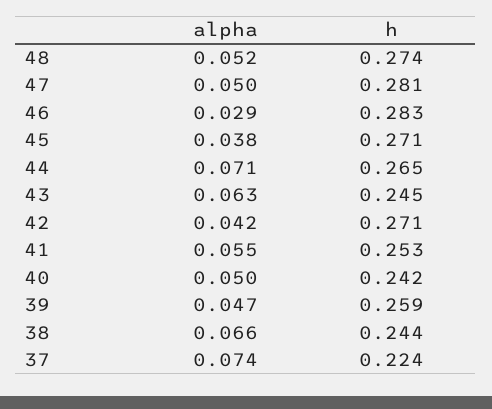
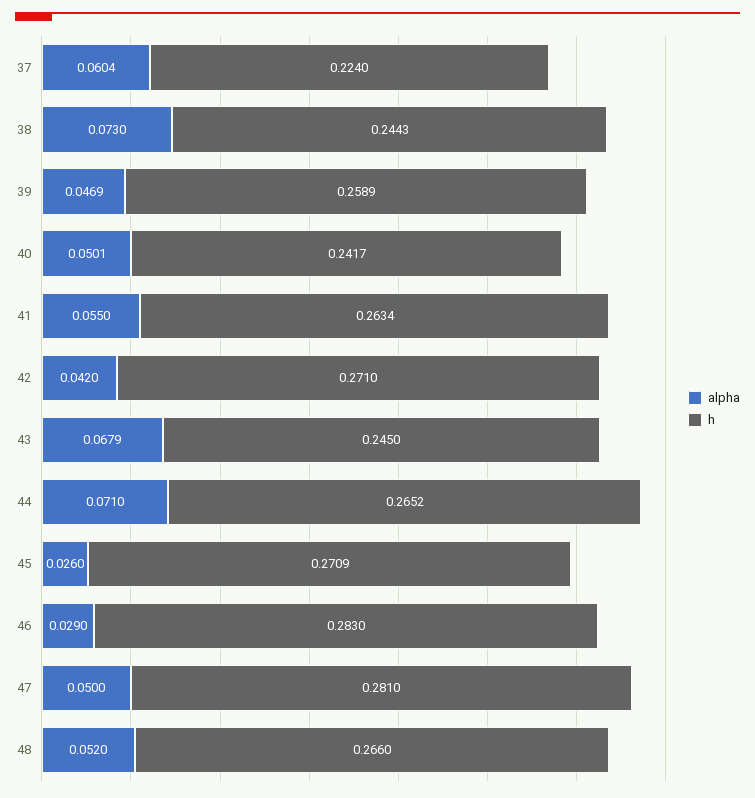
  {
    "alpha": {
      "48": 0.052,
      "47": 0.05,
      "46": 0.029,
-     "45": 0.038,
+     "45": 0.026,
      "44": 0.071,
-     "43": 0.063,
+     "43": 0.0679,
      "42": 0.042,
      "41": 0.055,
      "40": 0.0501,
      "39": 0.0469,
-     "38": 0.066,
+     "38": 0.073,
-     "37": 0.074
+     "37": 0.0604
    },
    "h": {
-     "48": 0.274,
+     "48": 0.266,
      "47": 0.281,
      "46": 0.283,
      "45": 0.2709,
      "44": 0.2652,
      "43": 0.245,
      "42": 0.271,
-     "41": 0.253,
+     "41": 0.2634,
      "40": 0.2417,
      "39": 0.2589,
      "38": 0.2443,
      "37": 0.224
    }
  }

